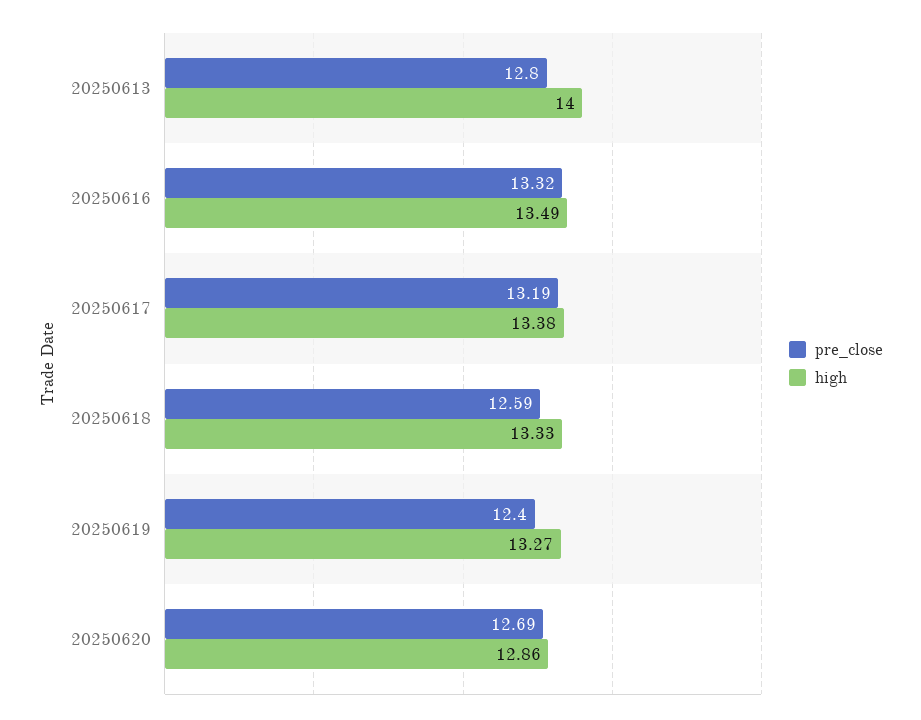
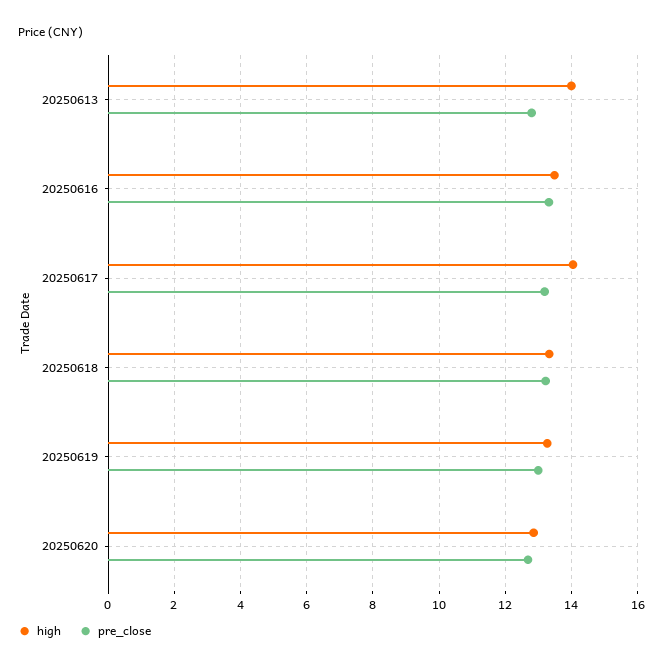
  {
    "pre_close": {
      "20250613": 12.8,
      "20250616": 13.32,
      "20250617": 13.19,
-     "20250618": 12.59,
+     "20250618": 13.2,
-     "20250619": 12.4,
+     "20250619": 13,
      "20250620": 12.69
    },
    "high": {
      "20250613": 14,
      "20250616": 13.49,
-     "20250617": 13.38,
+     "20250617": 14,
      "20250618": 13.33,
      "20250619": 13.27,
      "20250620": 12.86
    }
  }

